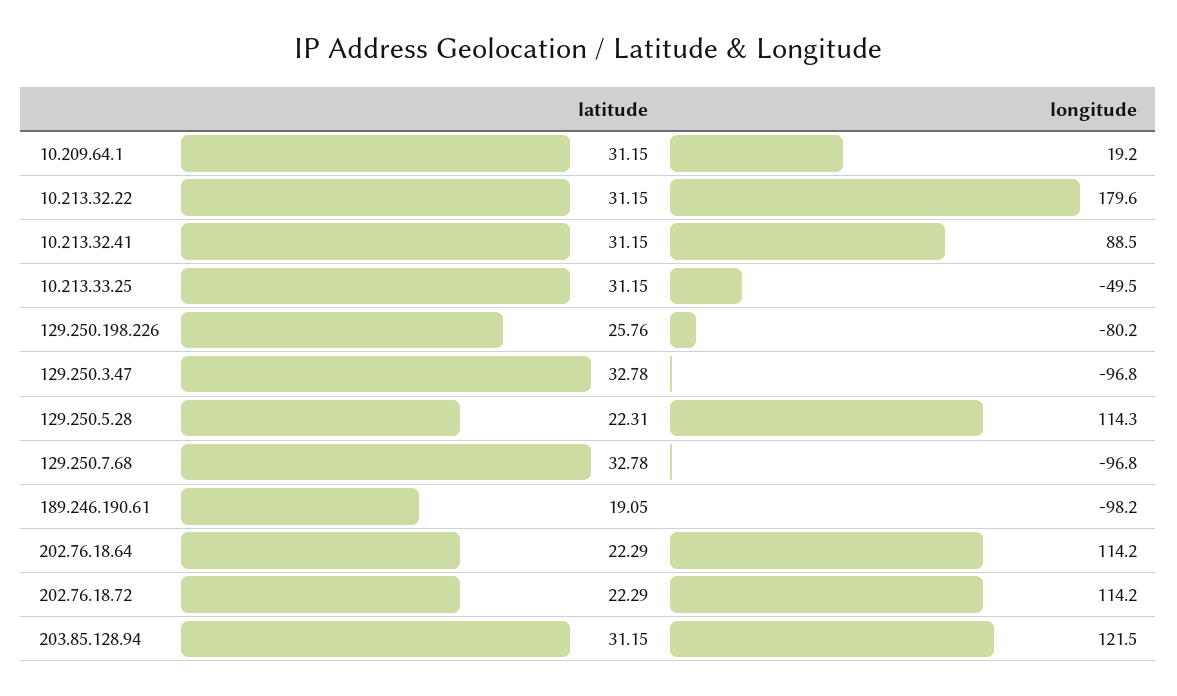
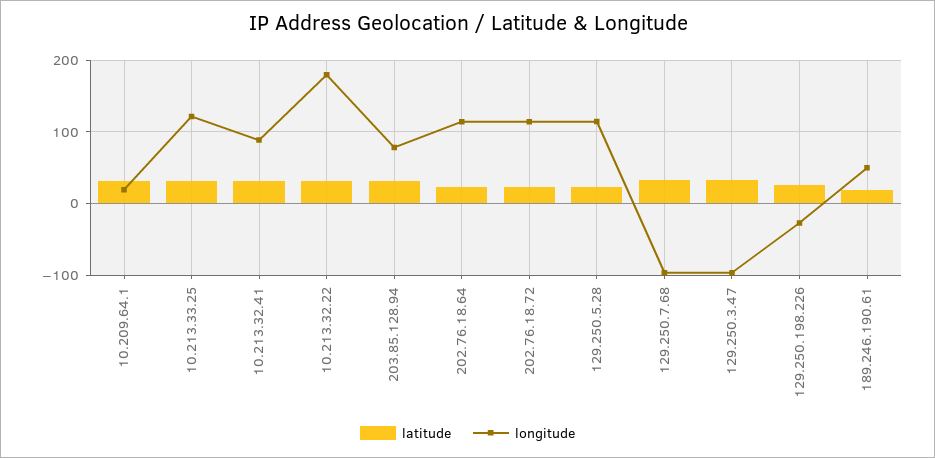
  {
    "latitude": {
      "10.209.64.1": 31.15,
      "10.213.32.22": 31.15,
      "10.213.32.41": 31.15,
      "10.213.33.25": 31.15,
      "129.250.198.226": 25.76,
      "129.250.3.47": 32.78,
      "129.250.5.28": 22.31,
      "129.250.7.68": 32.78,
      "189.246.190.61": 19.05,
      "202.76.18.64": 22.29,
      "202.76.18.72": 22.29,
      "203.85.128.94": 31.15
    },
    "longitude": {
      "10.209.64.1": 19.2,
      "10.213.32.22": 179.6,
      "10.213.32.41": 88.5,
-     "10.213.33.25": -49.5,
+     "10.213.33.25": 120,
-     "129.250.198.226": -80.2,
+     "129.250.198.226": -30,
      "129.250.3.47": -96.8,
      "129.250.5.28": 114.3,
      "129.250.7.68": -96.8,
-     "189.246.190.61": -98.2,
+     "189.246.190.61": 50,
      "202.76.18.64": 114.2,
      "202.76.18.72": 114.2,
-     "203.85.128.94": 121.5
+     "203.85.128.94": 80
    }
  }

